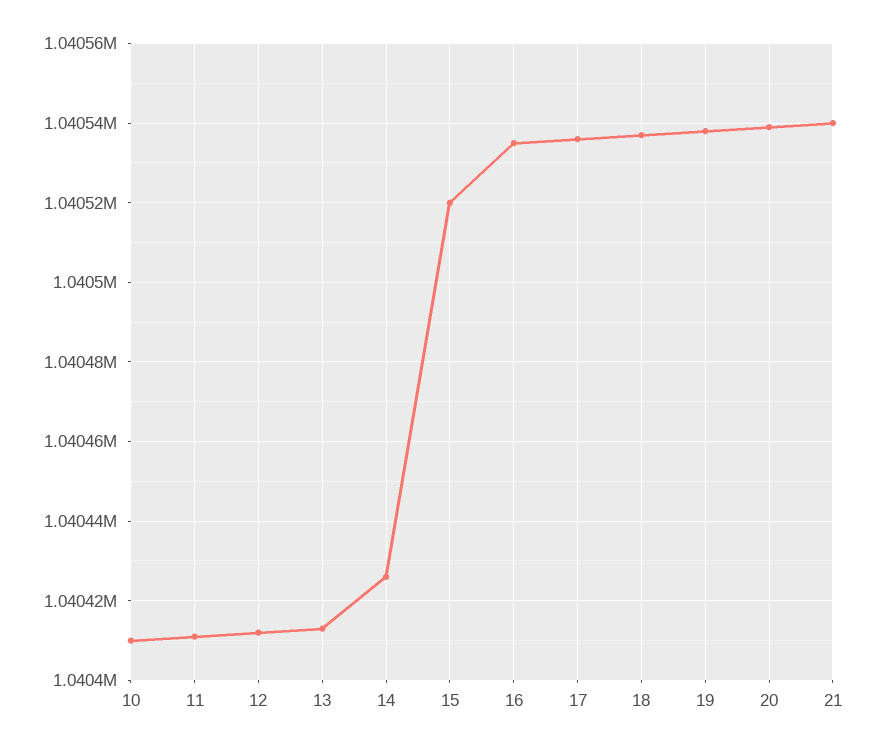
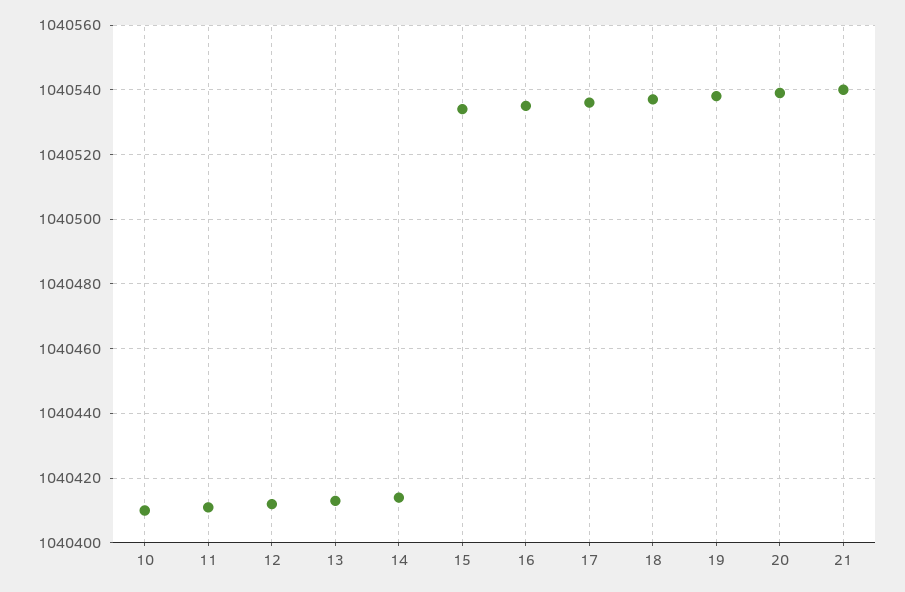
  {
    "10": 1040410,
    "11": 1040410,
    "12": 1040410,
    "13": 1040415,
-   "14": 1040425,
+   "14": 1040415,
-   "15": 1040520,
+   "15": 1040535,
    "16": 1040535,
    "17": 1040535,
    "18": 1040535,
    "19": 1040540,
    "20": 1040540,
    "21": 1040540
  }

